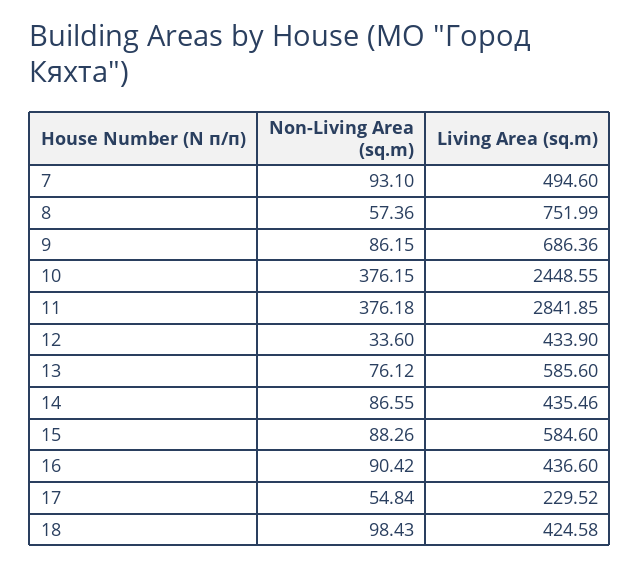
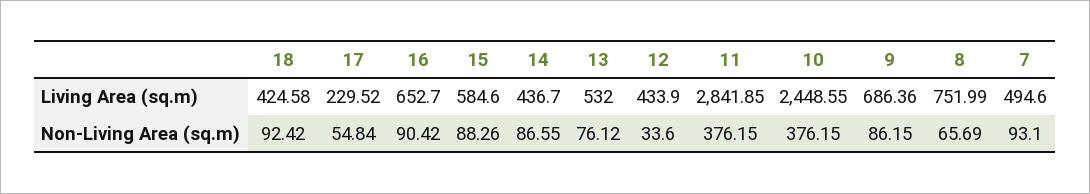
  {
    "Non-Living Area (sq.m)": {
      "7": 93.1,
-     "8": 57.36,
+     "8": 65.69,
      "9": 86.15,
      "10": 376.15,
-     "11": 376.18,
+     "11": 376.15,
      "12": 33.6,
      "13": 76.12,
      "14": 86.55,
      "15": 88.26,
      "16": 90.42,
      "17": 54.84,
-     "18": 98.43
+     "18": 92.42
    },
    "Living Area (sq.m)": {
      "7": 494.6,
      "8": 751.99,
      "9": 686.36,
      "10": 2448.55,
      "11": 2841.85,
      "12": 433.9,
-     "13": 585.6,
+     "13": 532,
-     "14": 435.46,
+     "14": 436.7,
      "15": 584.6,
-     "16": 436.6,
+     "16": 652.7,
      "17": 229.52,
      "18": 424.58
    }
  }

